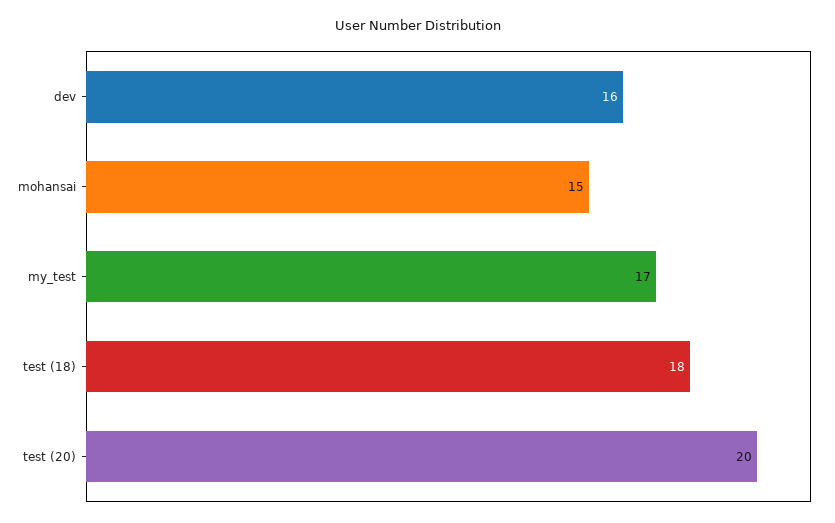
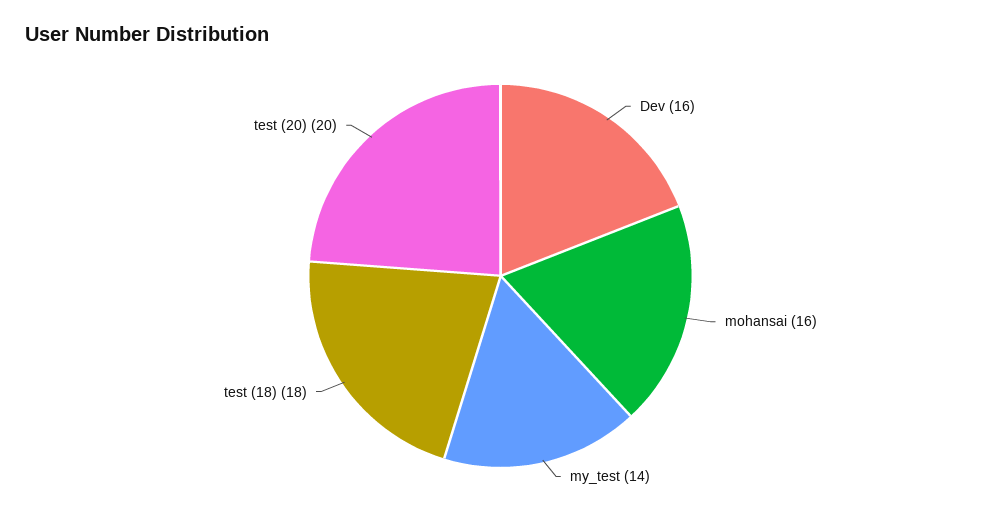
  {
    "dev": 16,
-   "mohansai": 15,
+   "mohansai": 16,
-   "my_test": 17,
+   "my_test": 14,
    "test (18)": 18,
    "test (20)": 20
  }

